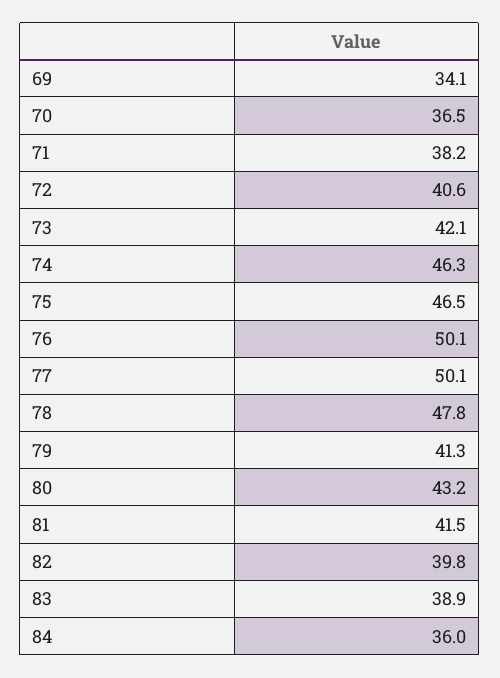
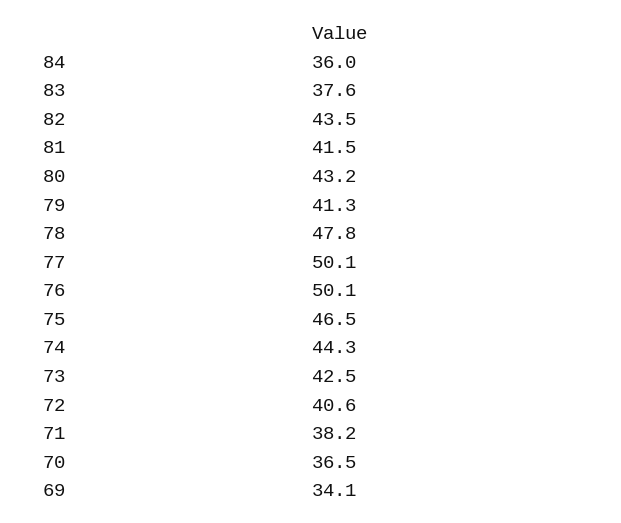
  {
    "69": 34.1,
    "70": 36.5,
    "71": 38.2,
    "72": 40.6,
-   "73": 42.1,
+   "73": 42.5,
-   "74": 46.3,
+   "74": 44.3,
    "75": 46.5,
    "76": 50.1,
    "77": 50.1,
    "78": 47.8,
    "79": 41.3,
    "80": 43.2,
    "81": 41.5,
-   "82": 39.8,
+   "82": 43.5,
-   "83": 38.9,
+   "83": 37.6,
    "84": 36
  }

